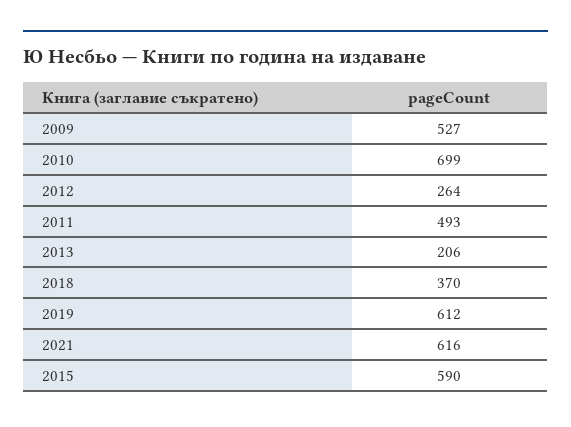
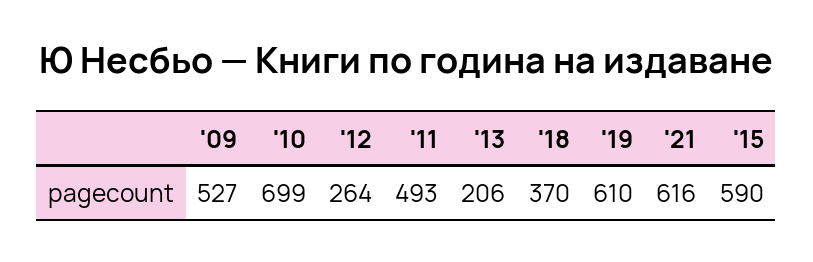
  {
    "2009": 527,
    "2010": 699,
    "2012": 264,
    "2011": 493,
    "2013": 206,
    "2018": 370,
-   "2019": 612,
+   "2019": 610,
    "2021": 616,
    "2015": 590
  }

